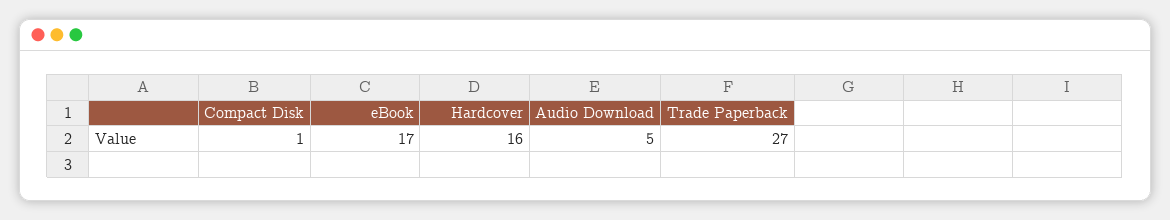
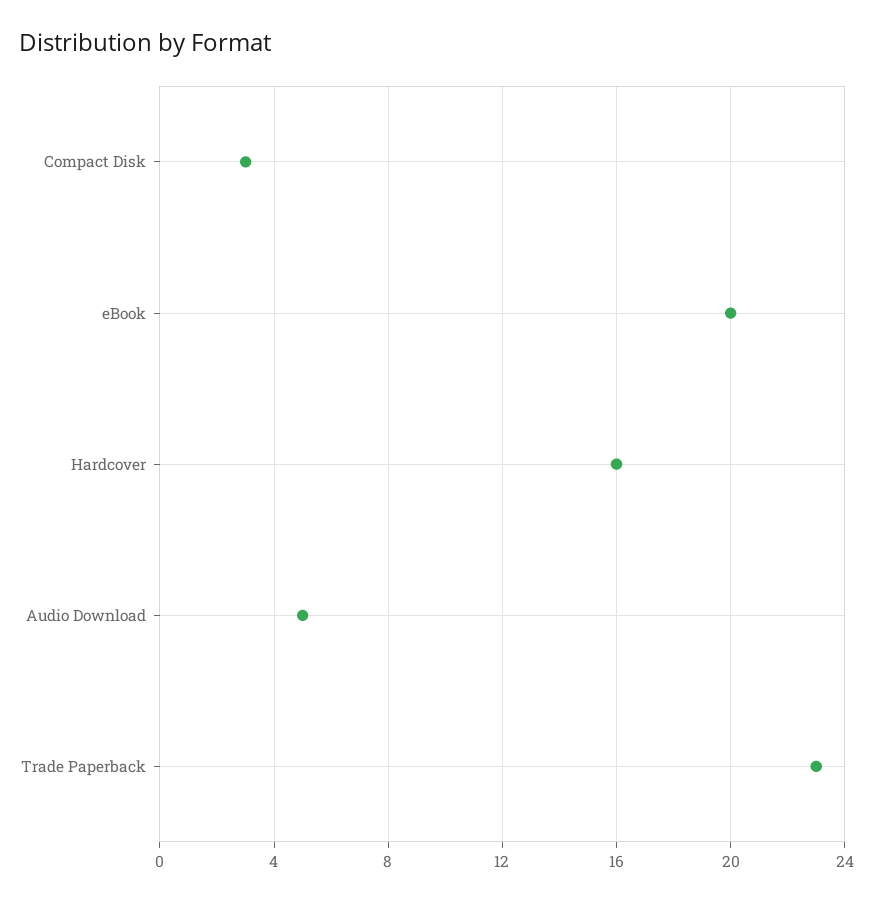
  {
-   "Compact Disk": 1,
+   "Compact Disk": 3,
-   "eBook": 17,
+   "eBook": 20,
    "Hardcover": 16,
    "Audio Download": 5,
-   "Trade Paperback": 27
+   "Trade Paperback": 23
  }

